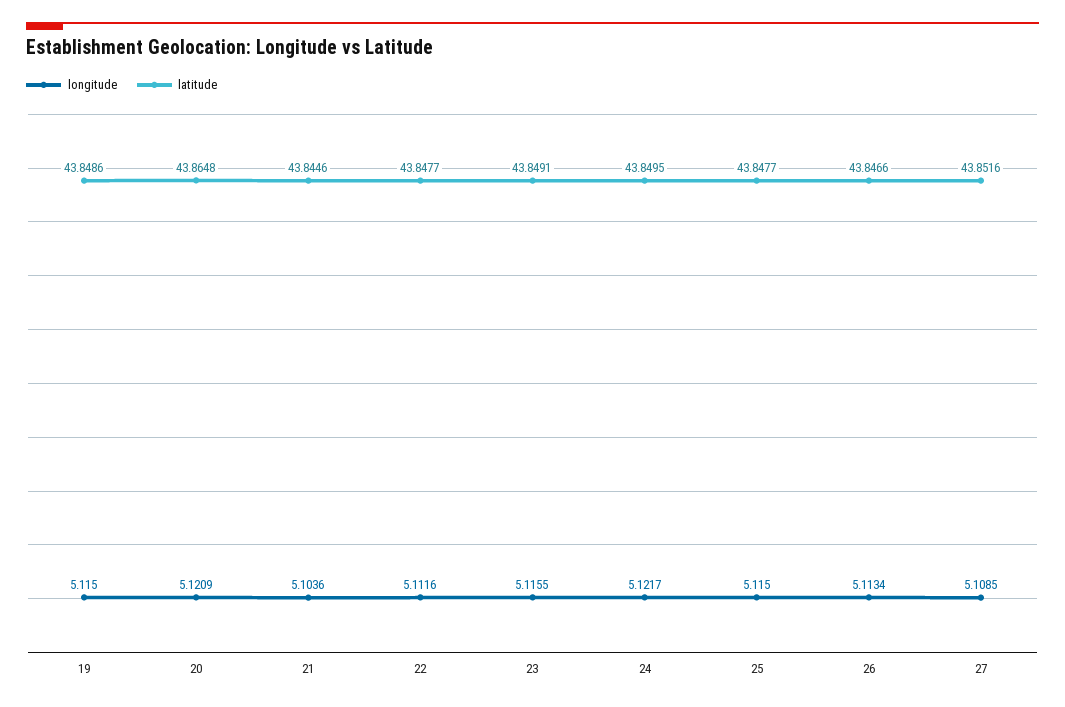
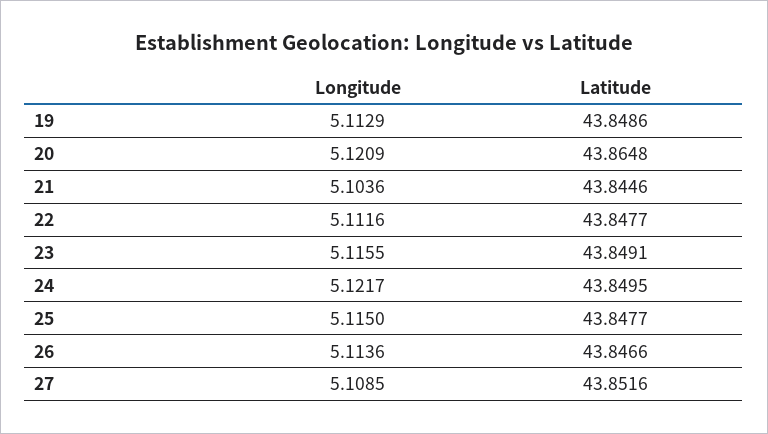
  {
    "longitude": {
-     "19": 5.115,
+     "19": 5.1129,
      "20": 5.1209,
      "21": 5.1036,
      "22": 5.1116,
      "23": 5.1155,
      "24": 5.1217,
      "25": 5.115,
-     "26": 5.1134,
+     "26": 5.1136,
      "27": 5.1085
    },
    "latitude": {
      "19": 43.8486,
      "20": 43.8648,
      "21": 43.8446,
      "22": 43.8477,
      "23": 43.8491,
      "24": 43.8495,
      "25": 43.8477,
      "26": 43.8466,
      "27": 43.8516
    }
  }

